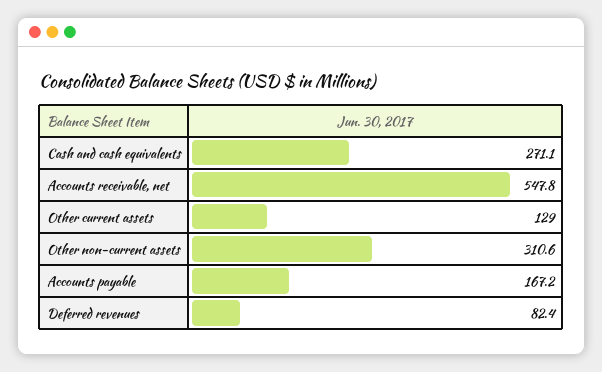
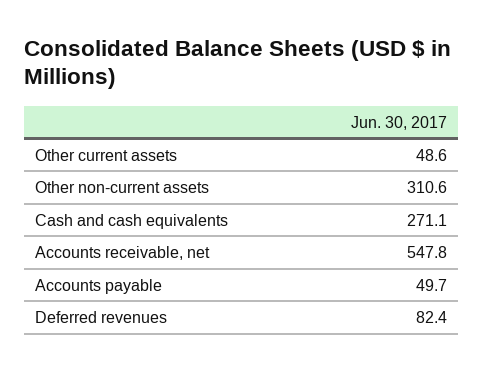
  {
    "Cash and cash equivalents": 271.1,
    "Accounts receivable, net": 547.8,
-   "Other current assets": 129,
+   "Other current assets": 48.6,
    "Other non-current assets": 310.6,
-   "Accounts payable": 167.2,
+   "Accounts payable": 49.7,
    "Deferred revenues": 82.4
  }

